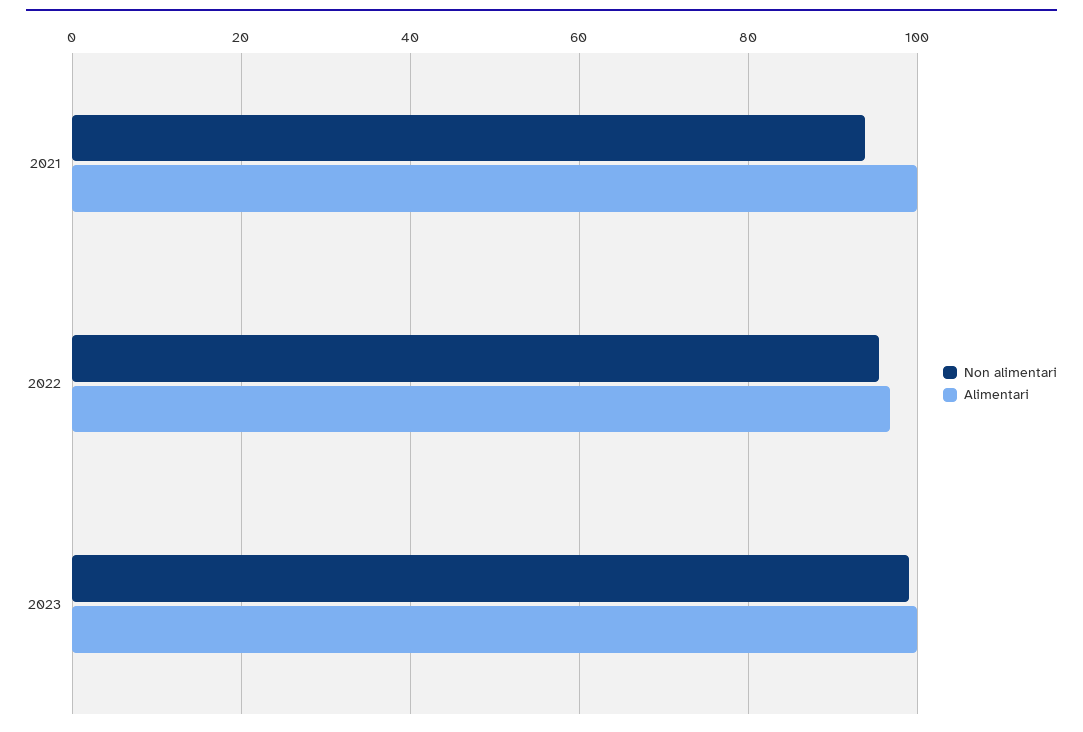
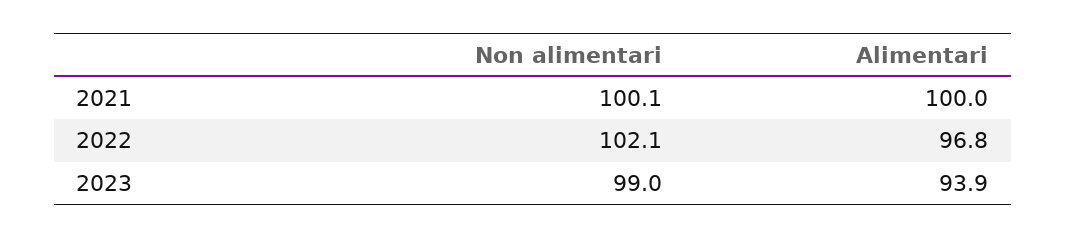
  {
    "Non alimentari": {
-     "2021": 94,
+     "2021": 100.1,
-     "2022": 96,
+     "2022": 102.1,
      "2023": 99
    },
    "Alimentari": {
      "2021": 100,
      "2022": 96.8,
-     "2023": 100
+     "2023": 93.9
    }
  }

